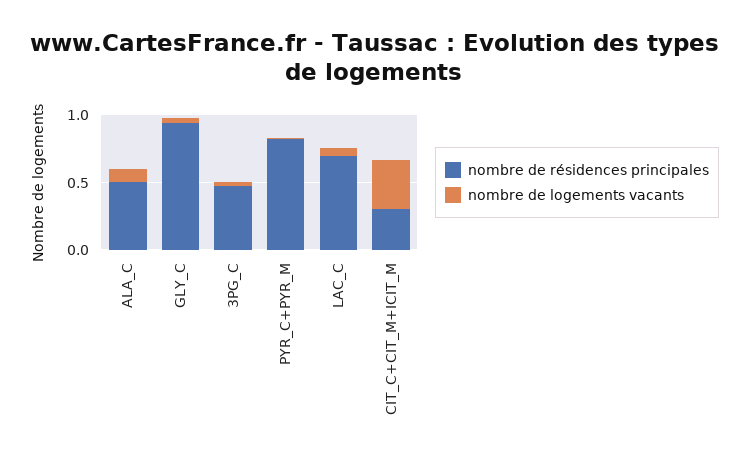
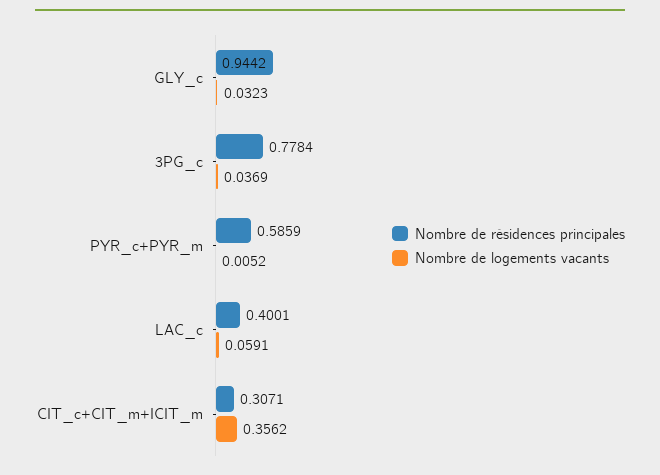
  {
    "nombre de résidences principales": {
-     "ALA_C": 0.5,
      "GLY_C": 0.9442,
-     "3PG_C": 0.5,
+     "3PG_C": 0.7784,
-     "PYR_C+PYR_M": 0.8,
+     "PYR_C+PYR_M": 0.5859,
-     "LAC_C": 0.7,
+     "LAC_C": 0.4001,
      "CIT_C+CIT_M+ICIT_M": 0.3071
    },
    "nombre de logements vacants": {
-     "ALA_C": 0.1,
      "GLY_C": 0.0323,
      "3PG_C": 0.0369,
      "PYR_C+PYR_M": 0.0052,
      "LAC_C": 0.0591,
      "CIT_C+CIT_M+ICIT_M": 0.3562
    }
  }

